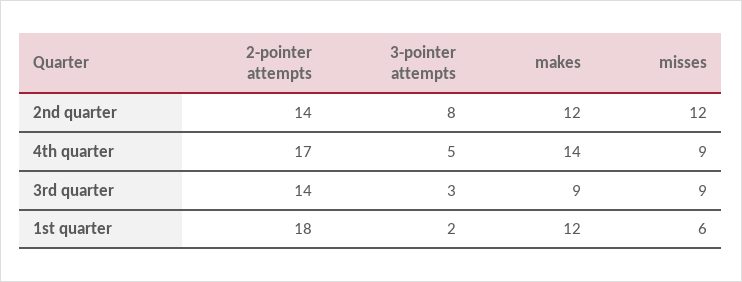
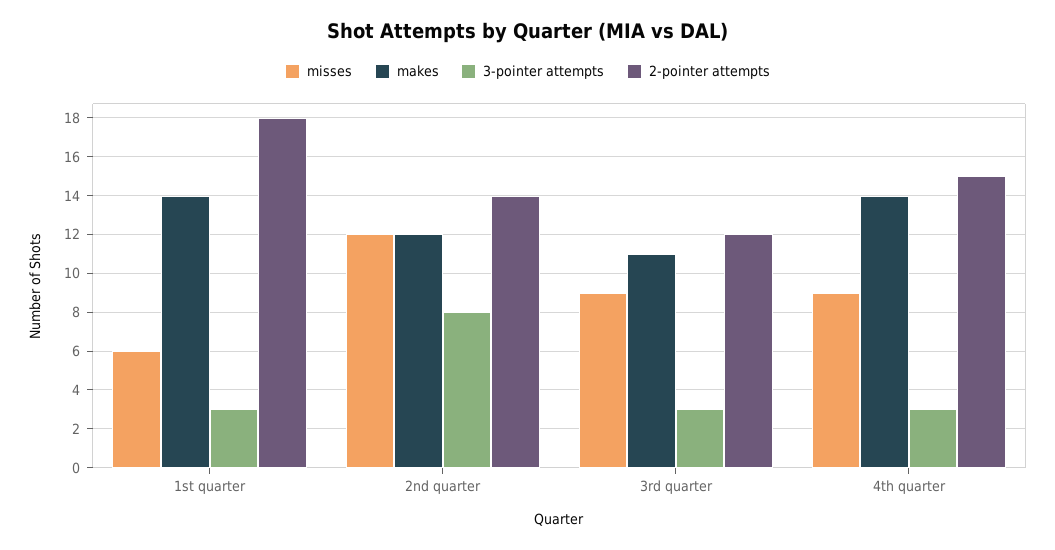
  {
    "2-pointer attempts": {
      "2nd quarter": 14,
-     "4th quarter": 17,
+     "4th quarter": 15,
-     "3rd quarter": 14,
+     "3rd quarter": 12,
      "1st quarter": 18
    },
    "3-pointer attempts": {
      "2nd quarter": 8,
-     "4th quarter": 5,
+     "4th quarter": 3,
      "3rd quarter": 3,
-     "1st quarter": 2
+     "1st quarter": 3
    },
    "makes": {
      "2nd quarter": 12,
      "4th quarter": 14,
-     "3rd quarter": 9,
+     "3rd quarter": 11,
-     "1st quarter": 12
+     "1st quarter": 14
    },
    "misses": {
      "2nd quarter": 12,
      "4th quarter": 9,
      "3rd quarter": 9,
      "1st quarter": 6
    }
  }

